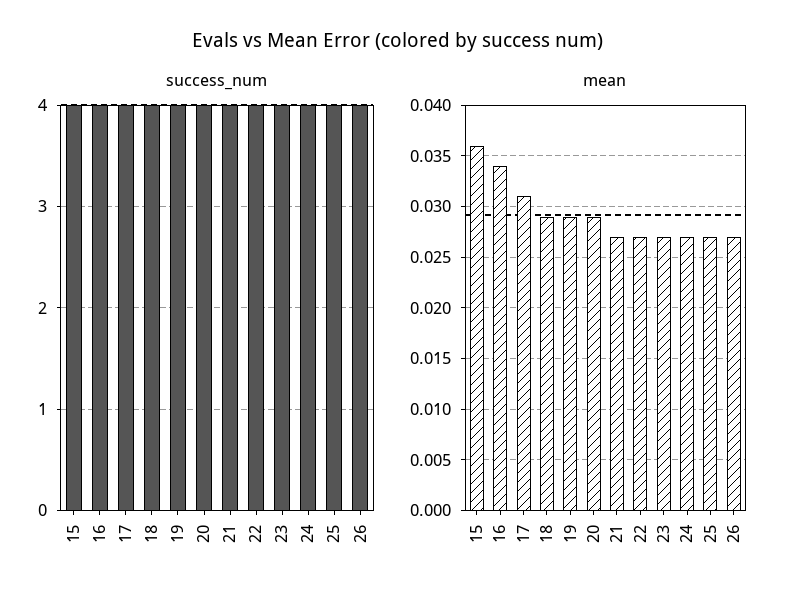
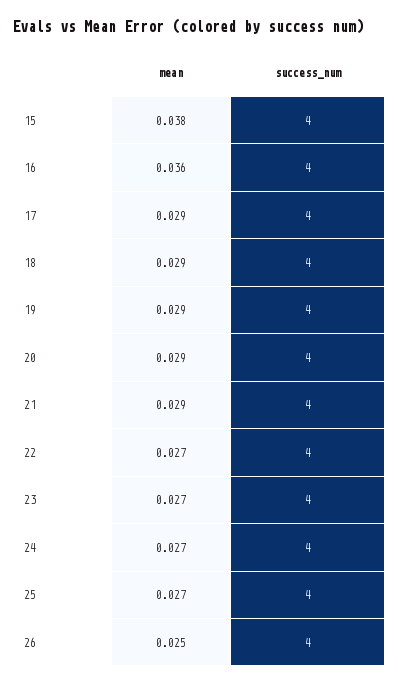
  {
    "success_num": {
      "15": 4,
      "16": 4,
      "17": 4,
      "18": 4,
      "19": 4,
      "20": 4,
      "21": 4,
      "22": 4,
      "23": 4,
      "24": 4,
      "25": 4,
      "26": 4
    },
    "mean": {
-     "15": 0.036,
+     "15": 0.038,
-     "16": 0.034,
+     "16": 0.036,
-     "17": 0.031,
+     "17": 0.029,
      "18": 0.029,
      "19": 0.029,
      "20": 0.029,
-     "21": 0.027,
+     "21": 0.029,
      "22": 0.027,
      "23": 0.027,
      "24": 0.027,
      "25": 0.027,
-     "26": 0.027
+     "26": 0.025
    }
  }

